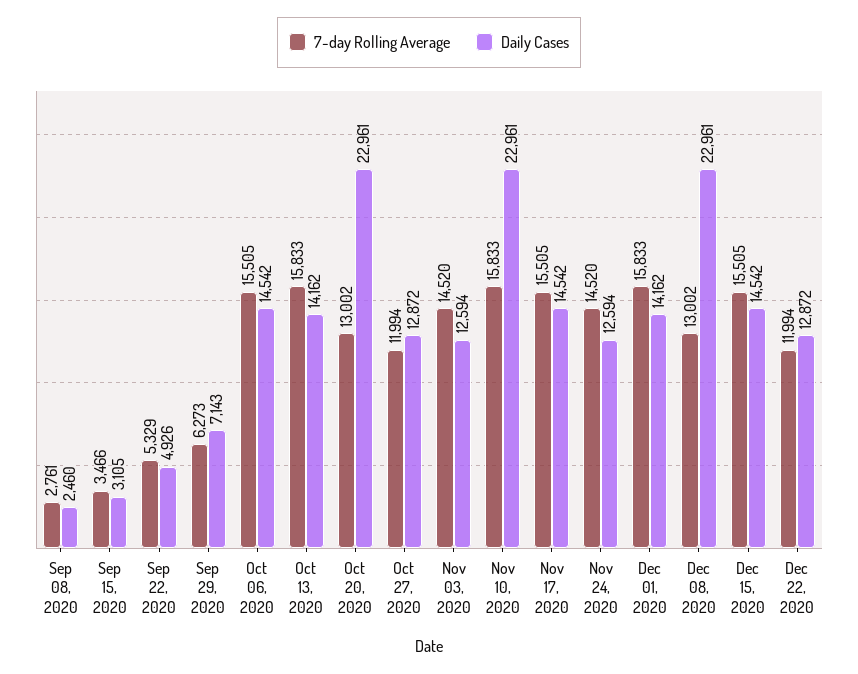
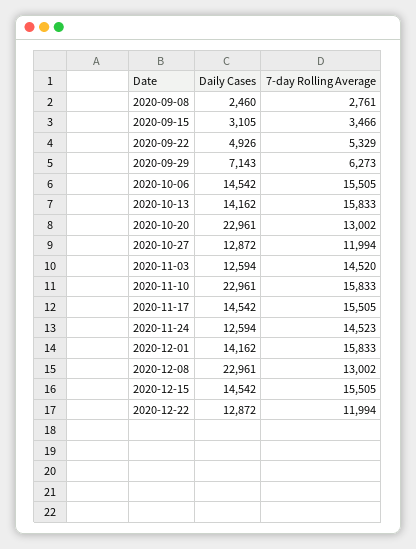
  {
    "7-day Rolling Average": {
      "Sep 08, 2020": 2761,
      "Sep 15, 2020": 3466,
      "Sep 22, 2020": 5329,
      "Sep 29, 2020": 6273,
      "Oct 06, 2020": 15505,
      "Oct 13, 2020": 15833,
      "Oct 20, 2020": 13002,
      "Oct 27, 2020": 11994,
      "Nov 03, 2020": 14520,
      "Nov 10, 2020": 15833,
      "Nov 17, 2020": 15505,
-     "Nov 24, 2020": 14520,
+     "Nov 24, 2020": 14523,
      "Dec 01, 2020": 15833,
      "Dec 08, 2020": 13002,
      "Dec 15, 2020": 15505,
      "Dec 22, 2020": 11994
    },
    "Daily Cases": {
      "Sep 08, 2020": 2460,
      "Sep 15, 2020": 3105,
      "Sep 22, 2020": 4926,
      "Sep 29, 2020": 7143,
      "Oct 06, 2020": 14542,
      "Oct 13, 2020": 14162,
      "Oct 20, 2020": 22961,
      "Oct 27, 2020": 12872,
      "Nov 03, 2020": 12594,
      "Nov 10, 2020": 22961,
      "Nov 17, 2020": 14542,
      "Nov 24, 2020": 12594,
      "Dec 01, 2020": 14162,
      "Dec 08, 2020": 22961,
      "Dec 15, 2020": 14542,
      "Dec 22, 2020": 12872
    }
  }

